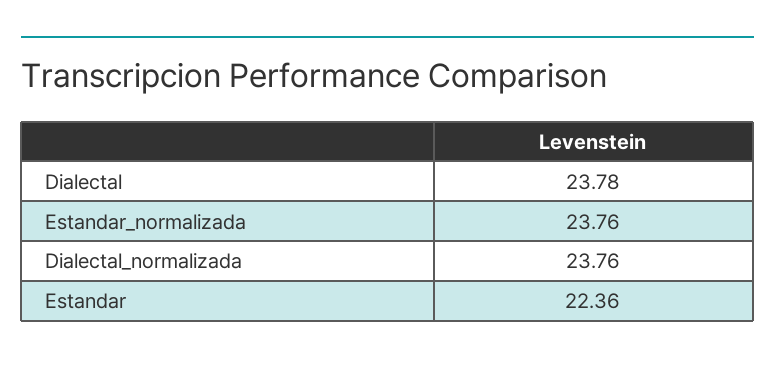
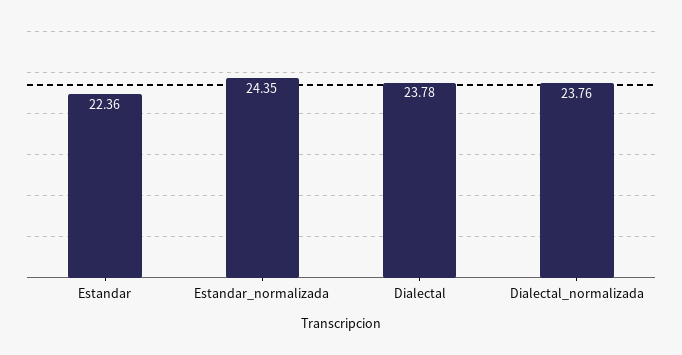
  {
    "Dialectal": 23.78,
-   "Estandar_normalizada": 23.76,
+   "Estandar_normalizada": 24.35,
    "Dialectal_normalizada": 23.76,
    "Estandar": 22.36
  }

